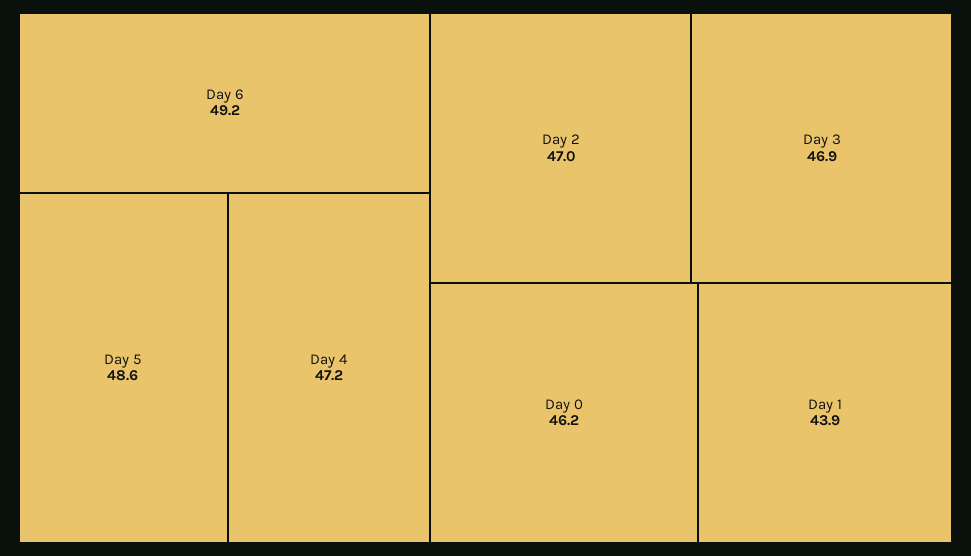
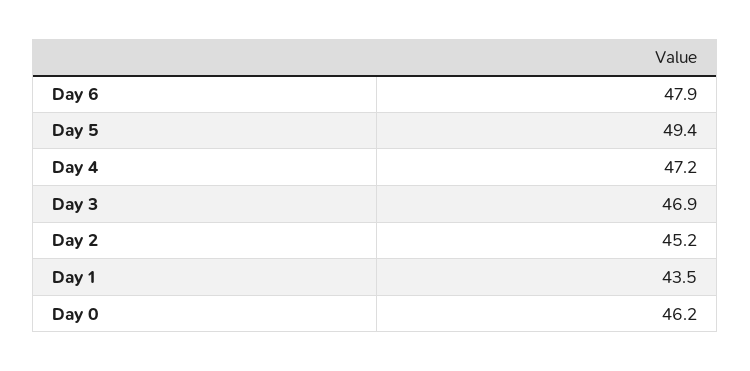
  {
-   "Day 6": 49.2,
+   "Day 6": 47.9,
-   "Day 5": 48.6,
+   "Day 5": 49.4,
    "Day 4": 47.2,
-   "Day 2": 47,
+   "Day 2": 45.2,
    "Day 3": 46.9,
    "Day 0": 46.2,
-   "Day 1": 43.9
+   "Day 1": 43.5
  }

